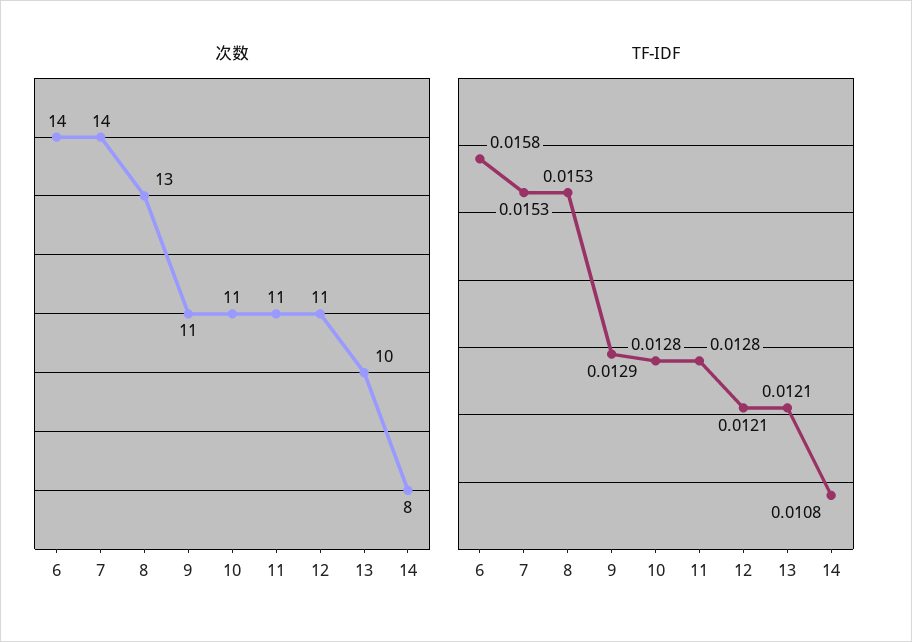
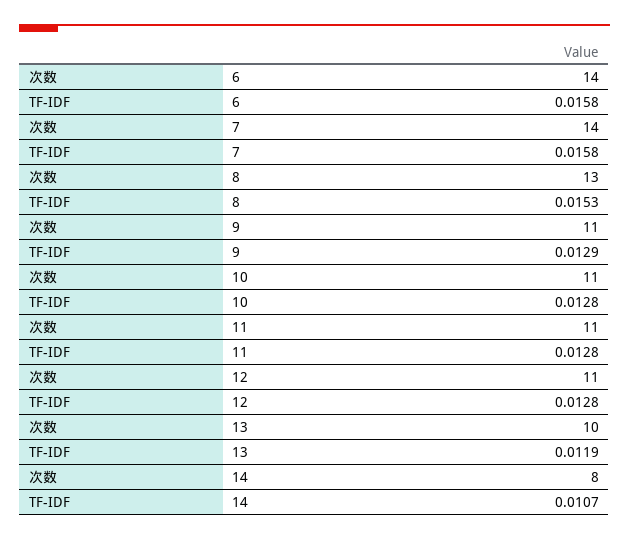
  {
    "次数": {
      "6": 14,
      "7": 14,
      "8": 13,
      "9": 11,
      "10": 11,
      "11": 11,
      "12": 11,
      "13": 10,
      "14": 8
    },
    "TF-IDF": {
      "6": 0.0158,
-     "7": 0.0153,
+     "7": 0.0158,
      "8": 0.0153,
      "9": 0.0129,
      "10": 0.0128,
      "11": 0.0128,
-     "12": 0.0121,
+     "12": 0.0128,
-     "13": 0.0121,
+     "13": 0.0119,
-     "14": 0.0108
+     "14": 0.0107
    }
  }

